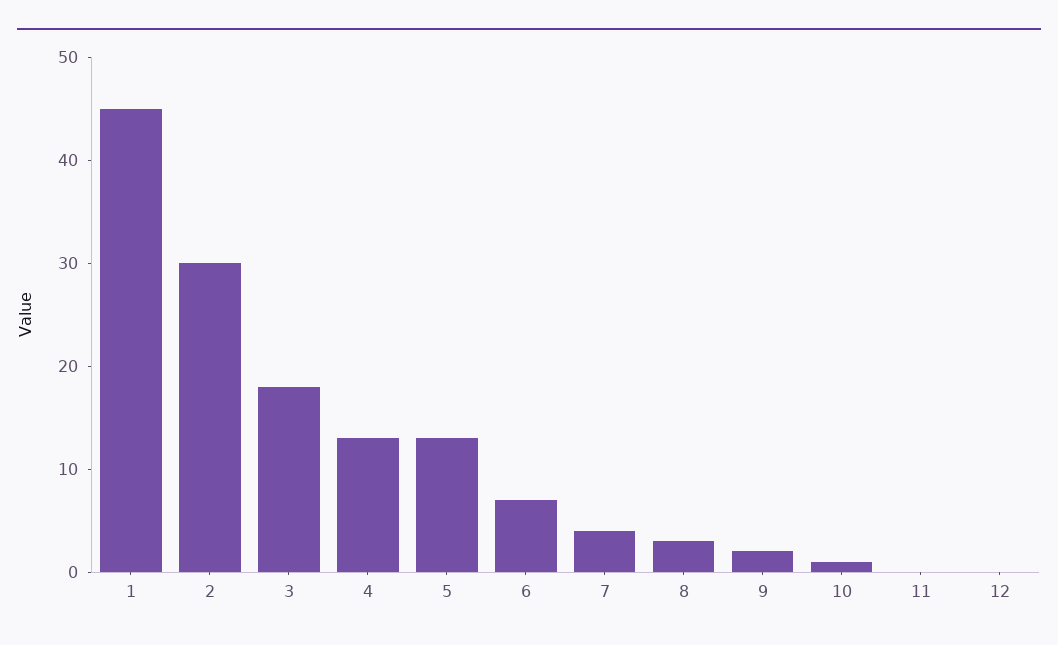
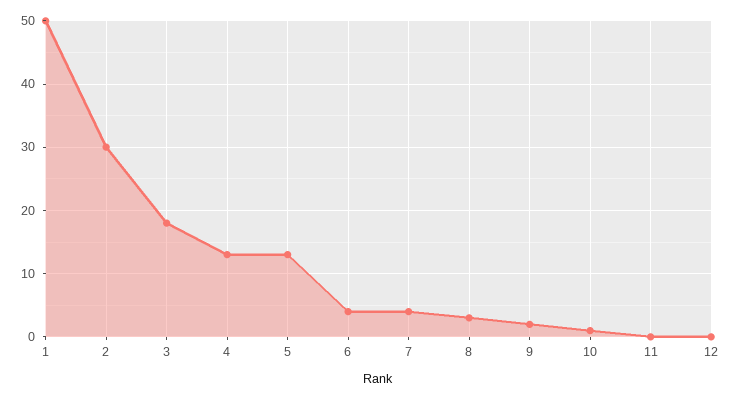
  {
-   "1": 45,
+   "1": 50,
    "2": 30,
    "3": 18,
    "4": 13,
    "5": 13,
-   "6": 7,
+   "6": 4,
    "7": 4,
    "8": 3,
    "9": 2,
    "10": 1,
    "11": 0,
    "12": 0
  }

